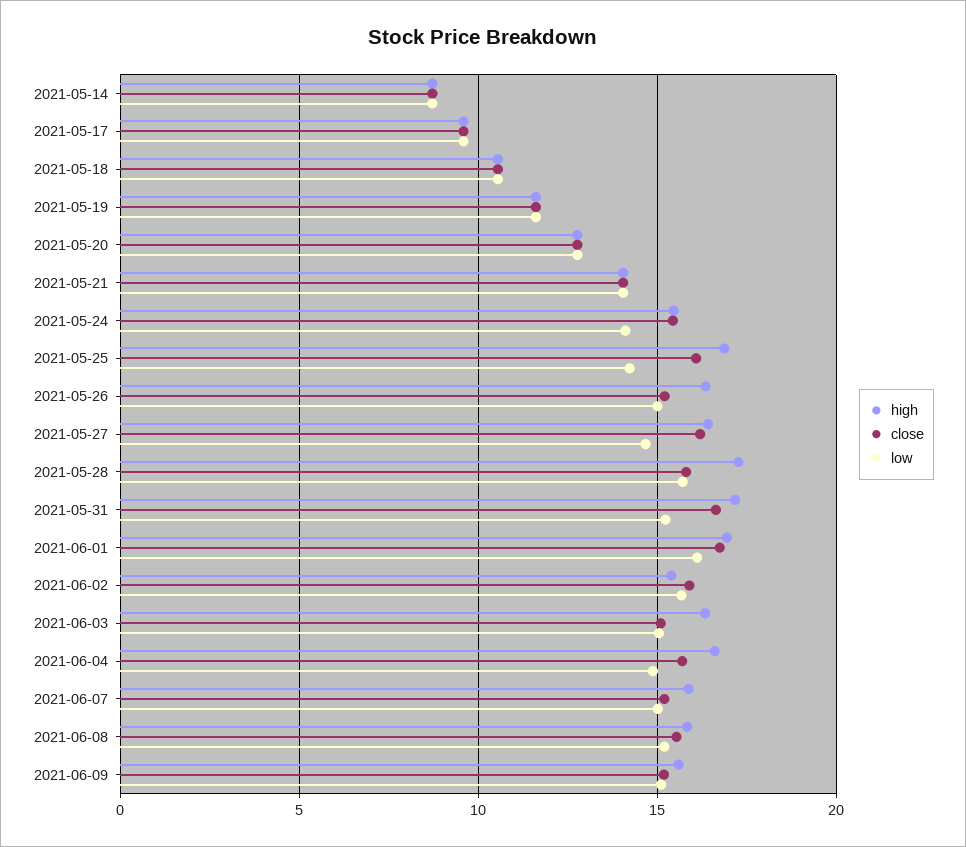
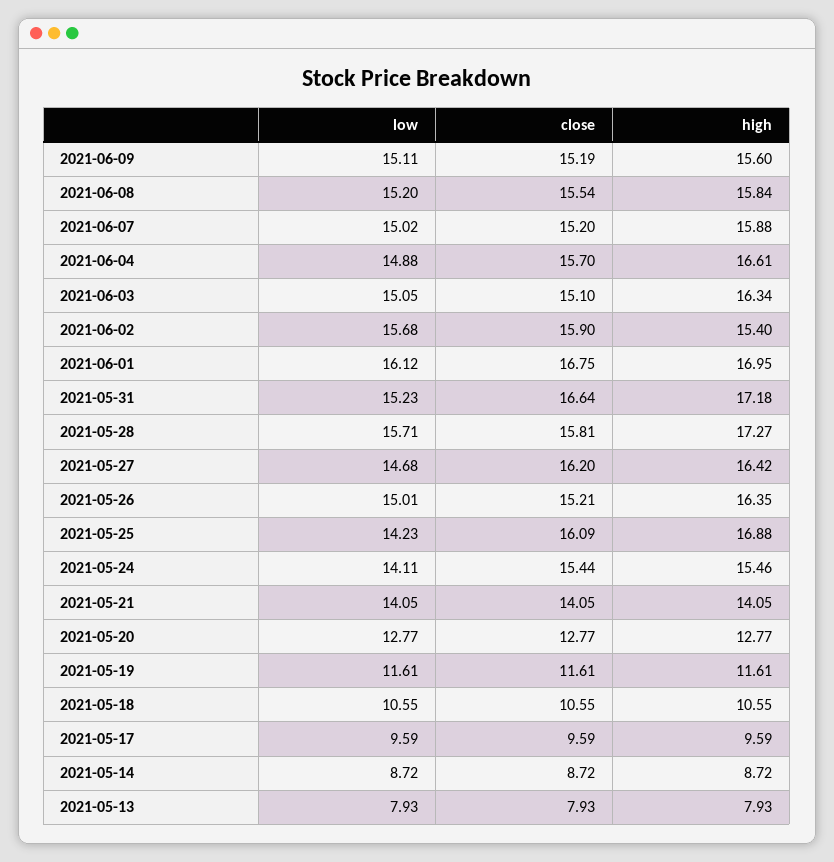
  {
    "high": {
      "2021-05-14": 8.72,
      "2021-05-17": 9.59,
      "2021-05-18": 10.55,
      "2021-05-19": 11.61,
      "2021-05-20": 12.77,
      "2021-05-21": 14.05,
      "2021-05-24": 15.46,
      "2021-05-25": 16.88,
      "2021-05-26": 16.35,
      "2021-05-27": 16.42,
      "2021-05-28": 17.27,
      "2021-05-31": 17.18,
      "2021-06-01": 16.95,
      "2021-06-02": 15.4,
      "2021-06-03": 16.34,
      "2021-06-04": 16.61,
      "2021-06-07": 15.88,
      "2021-06-08": 15.84,
-     "2021-06-09": 15.6
+     "2021-06-09": 15.6,
+     "2021-05-13": 7.93
    },
    "close": {
      "2021-05-14": 8.72,
      "2021-05-17": 9.59,
      "2021-05-18": 10.55,
      "2021-05-19": 11.61,
      "2021-05-20": 12.77,
      "2021-05-21": 14.05,
      "2021-05-24": 15.44,
      "2021-05-25": 16.09,
      "2021-05-26": 15.21,
      "2021-05-27": 16.2,
      "2021-05-28": 15.81,
      "2021-05-31": 16.64,
      "2021-06-01": 16.75,
      "2021-06-02": 15.9,
      "2021-06-03": 15.1,
      "2021-06-04": 15.7,
      "2021-06-07": 15.2,
      "2021-06-08": 15.54,
-     "2021-06-09": 15.19
+     "2021-06-09": 15.19,
+     "2021-05-13": 7.93
    },
    "low": {
      "2021-05-14": 8.72,
      "2021-05-17": 9.59,
      "2021-05-18": 10.55,
      "2021-05-19": 11.61,
      "2021-05-20": 12.77,
      "2021-05-21": 14.05,
      "2021-05-24": 14.11,
      "2021-05-25": 14.23,
      "2021-05-26": 15.01,
      "2021-05-27": 14.68,
      "2021-05-28": 15.71,
      "2021-05-31": 15.23,
      "2021-06-01": 16.12,
      "2021-06-02": 15.68,
      "2021-06-03": 15.05,
      "2021-06-04": 14.88,
      "2021-06-07": 15.02,
      "2021-06-08": 15.2,
-     "2021-06-09": 15.11
+     "2021-06-09": 15.11,
+     "2021-05-13": 7.93
    }
  }

